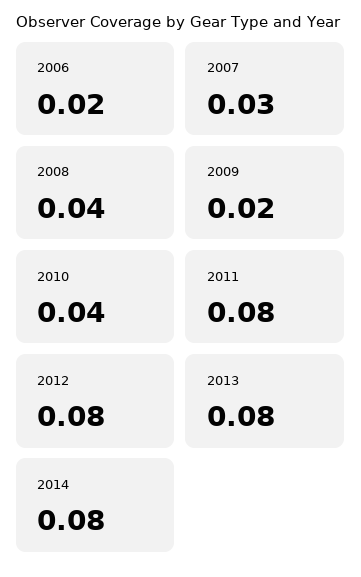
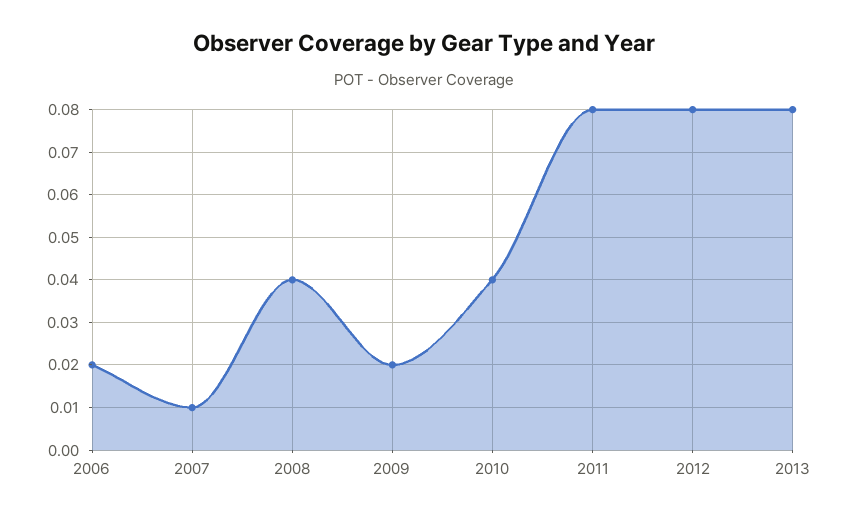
  {
    "2006": 0.02,
-   "2007": 0.03,
+   "2007": 0.01,
    "2008": 0.04,
    "2009": 0.02,
    "2010": 0.04,
    "2011": 0.08,
    "2012": 0.08,
-   "2013": 0.08,
+   "2013": 0.08
-   "2014": 0.08
  }

